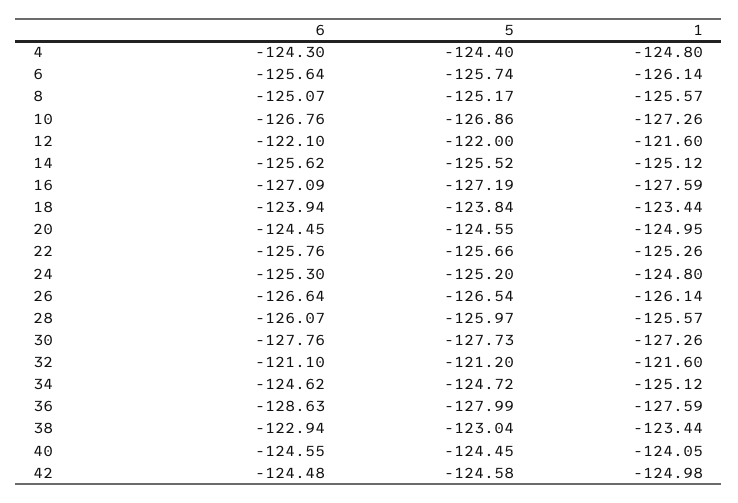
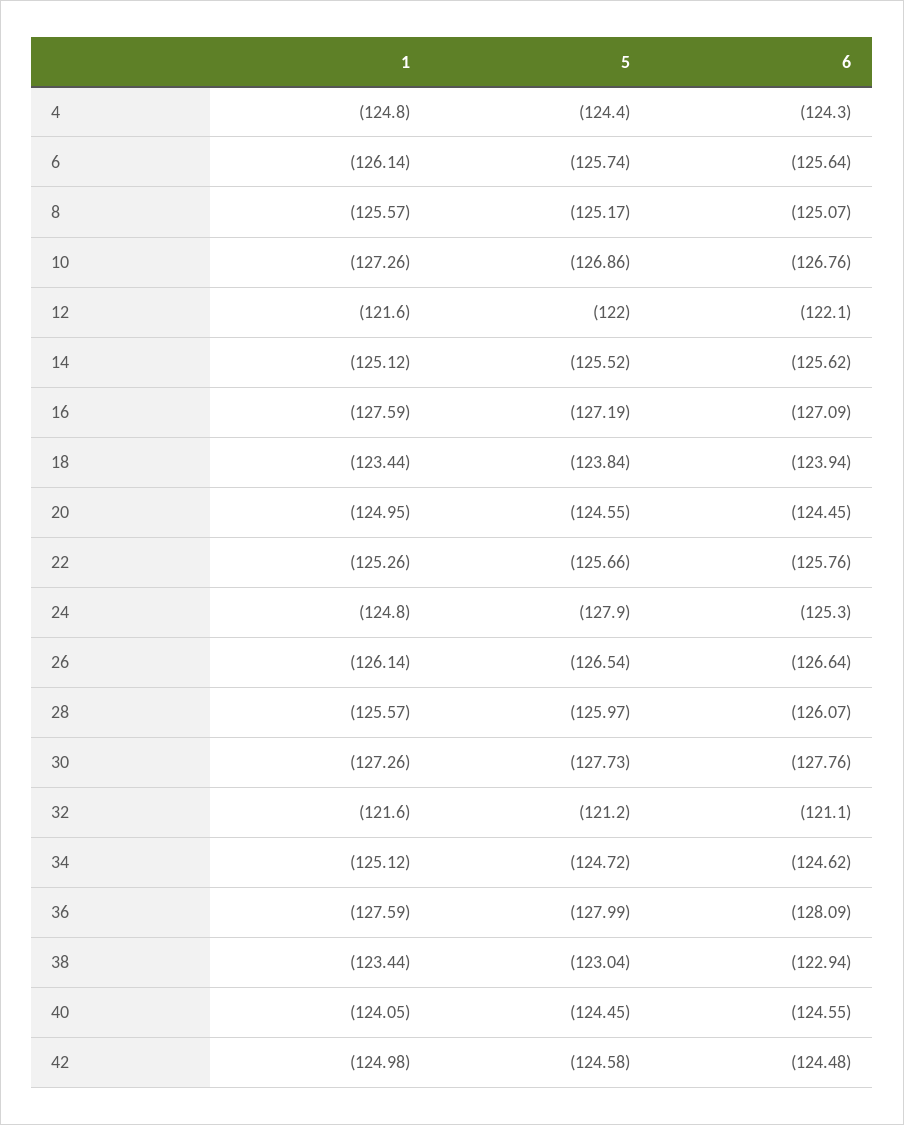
  {
    "6": {
      "4": -124.3,
      "6": -125.64,
      "8": -125.07,
      "10": -126.76,
      "12": -122.1,
      "14": -125.62,
      "16": -127.09,
      "18": -123.94,
      "20": -124.45,
      "22": -125.76,
      "24": -125.3,
      "26": -126.64,
      "28": -126.07,
      "30": -127.76,
      "32": -121.1,
      "34": -124.62,
-     "36": -128.63,
+     "36": -128.09,
      "38": -122.94,
      "40": -124.55,
      "42": -124.48
    },
    "5": {
      "4": -124.4,
      "6": -125.74,
      "8": -125.17,
      "10": -126.86,
      "12": -122,
      "14": -125.52,
      "16": -127.19,
      "18": -123.84,
      "20": -124.55,
      "22": -125.66,
-     "24": -125.2,
+     "24": -127.9,
      "26": -126.54,
      "28": -125.97,
      "30": -127.73,
      "32": -121.2,
      "34": -124.72,
      "36": -127.99,
      "38": -123.04,
      "40": -124.45,
      "42": -124.58
    },
    "1": {
      "4": -124.8,
      "6": -126.14,
      "8": -125.57,
      "10": -127.26,
      "12": -121.6,
      "14": -125.12,
      "16": -127.59,
      "18": -123.44,
      "20": -124.95,
      "22": -125.26,
      "24": -124.8,
      "26": -126.14,
      "28": -125.57,
      "30": -127.26,
      "32": -121.6,
      "34": -125.12,
      "36": -127.59,
      "38": -123.44,
      "40": -124.05,
      "42": -124.98
    }
  }

